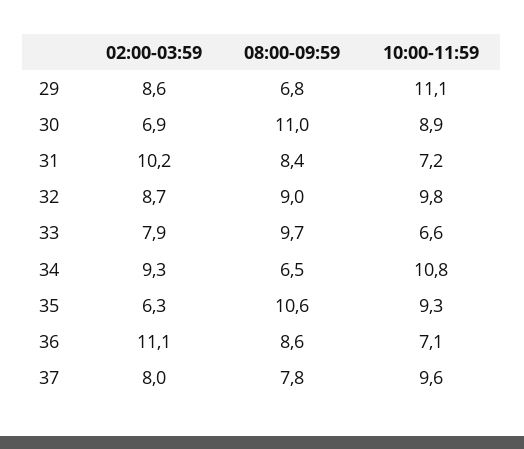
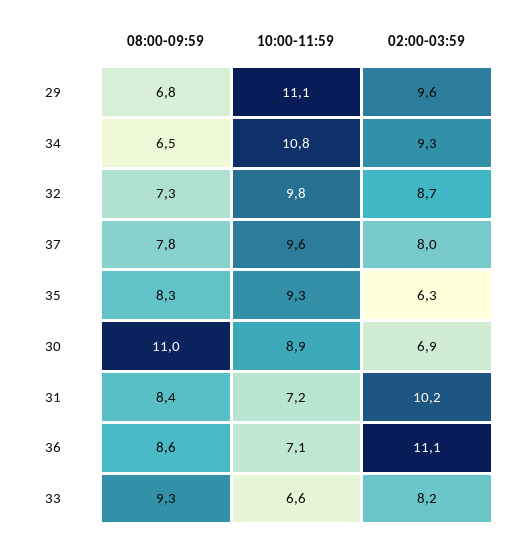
  {
    "02:00-03:59": {
-     "29": 8.6,
+     "29": 9.6,
      "30": 6.9,
      "31": 10.2,
      "32": 8.7,
-     "33": 7.9,
+     "33": 8.2,
      "34": 9.3,
      "35": 6.3,
      "36": 11.1,
      "37": 8
    },
    "08:00-09:59": {
      "29": 6.8,
      "30": 11,
      "31": 8.4,
-     "32": 9,
+     "32": 7.3,
-     "33": 9.7,
+     "33": 9.3,
      "34": 6.5,
-     "35": 10.6,
+     "35": 8.3,
      "36": 8.6,
      "37": 7.8
    },
    "10:00-11:59": {
      "29": 11.1,
      "30": 8.9,
      "31": 7.2,
      "32": 9.8,
      "33": 6.6,
      "34": 10.8,
      "35": 9.3,
      "36": 7.1,
      "37": 9.6
    }
  }

